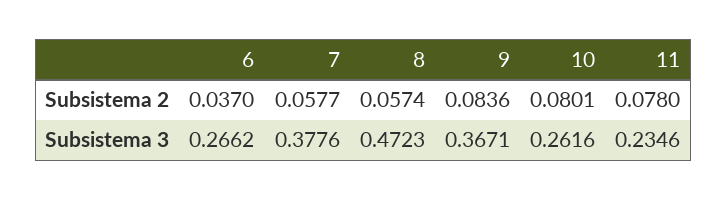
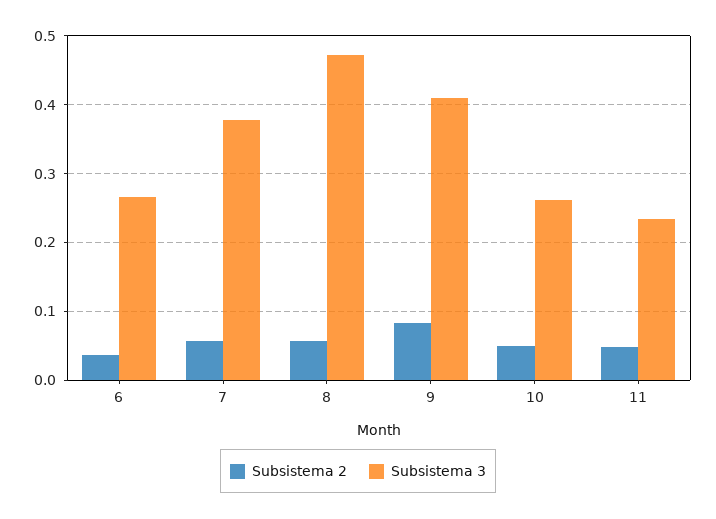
  {
    "Subsistema 2": {
      "6": 0.037,
      "7": 0.0577,
      "8": 0.0574,
      "9": 0.0836,
-     "10": 0.0801,
+     "10": 0.05,
-     "11": 0.078
+     "11": 0.05
    },
    "Subsistema 3": {
      "6": 0.2662,
      "7": 0.3776,
      "8": 0.4723,
-     "9": 0.3671,
+     "9": 0.41,
      "10": 0.2616,
      "11": 0.2346
    }
  }

